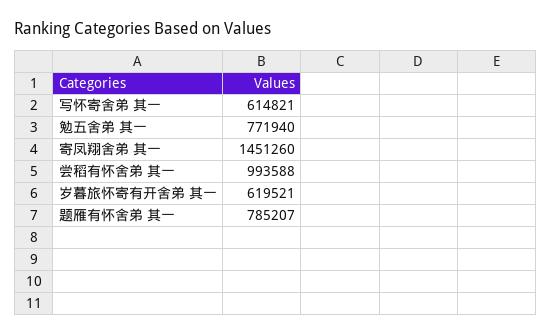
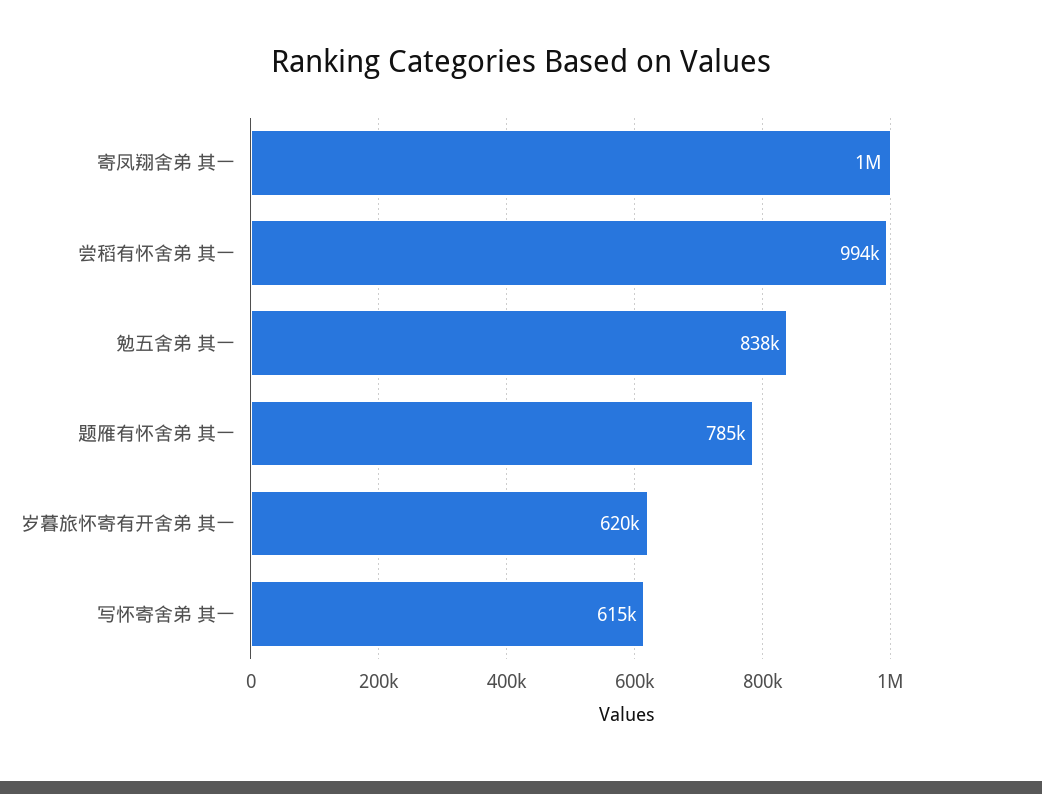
  {
    "写怀寄舍弟 其一": 614821,
-   "勉五舍弟 其一": 771940,
+   "勉五舍弟 其一": 838000,
-   "寄凤翔舍弟 其一": 1451260,
+   "寄凤翔舍弟 其一": 1000000,
    "尝稻有怀舍弟 其一": 993588,
    "岁暮旅怀寄有开舍弟 其一": 619521,
    "题雁有怀舍弟 其一": 785207
  }

